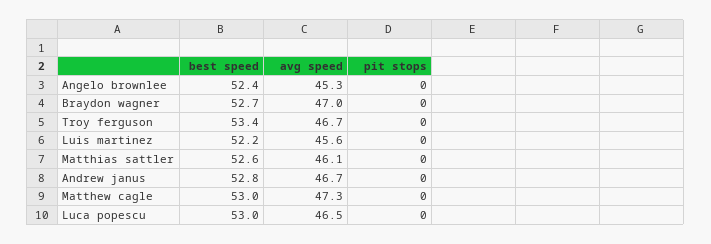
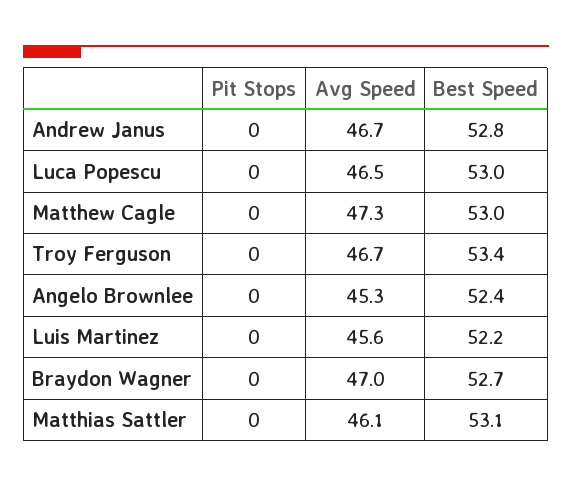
  {
    "best speed": {
      "Angelo brownlee": 52.4,
      "Braydon wagner": 52.7,
      "Troy ferguson": 53.4,
      "Luis martinez": 52.2,
-     "Matthias sattler": 52.6,
+     "Matthias sattler": 53.1,
      "Andrew janus": 52.8,
      "Matthew cagle": 53,
      "Luca popescu": 53
    },
    "avg speed": {
      "Angelo brownlee": 45.3,
      "Braydon wagner": 47,
      "Troy ferguson": 46.7,
      "Luis martinez": 45.6,
      "Matthias sattler": 46.1,
      "Andrew janus": 46.7,
      "Matthew cagle": 47.3,
      "Luca popescu": 46.5
    },
    "pit stops": {
      "Angelo brownlee": 0,
      "Braydon wagner": 0,
      "Troy ferguson": 0,
      "Luis martinez": 0,
      "Matthias sattler": 0,
      "Andrew janus": 0,
      "Matthew cagle": 0,
      "Luca popescu": 0
    }
  }

